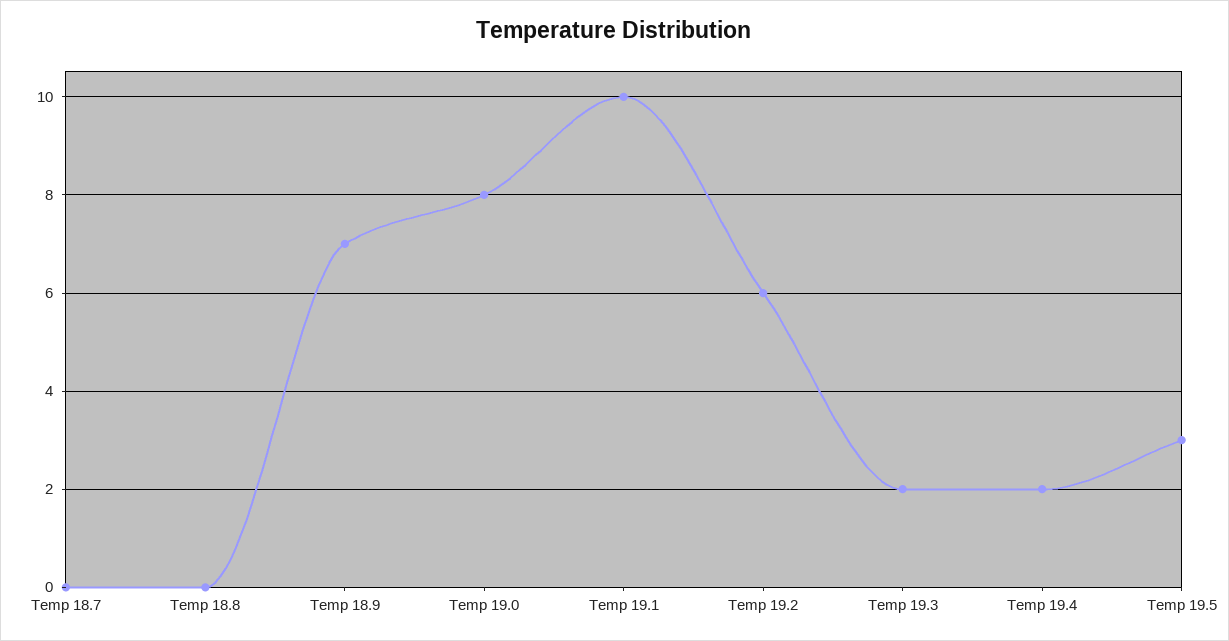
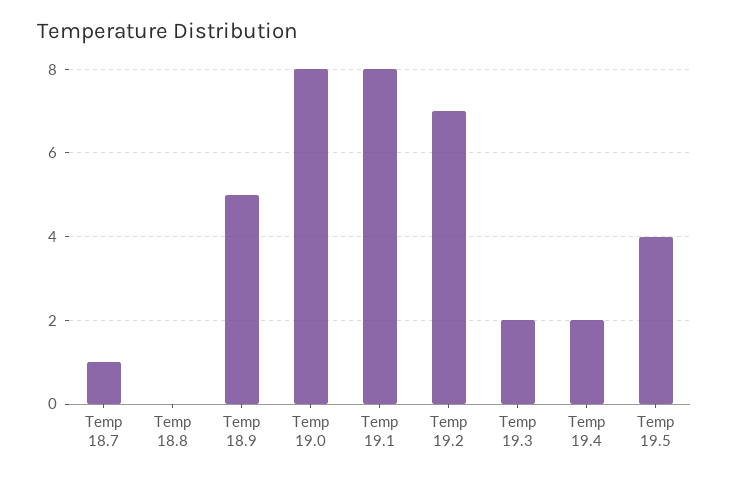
  {
-   "Temp 18.7": 0,
+   "Temp 18.7": 1,
    "Temp 18.8": 0,
-   "Temp 18.9": 7,
+   "Temp 18.9": 5,
    "Temp 19.0": 8,
-   "Temp 19.1": 10,
+   "Temp 19.1": 8,
-   "Temp 19.2": 6,
+   "Temp 19.2": 7,
    "Temp 19.3": 2,
    "Temp 19.4": 2,
-   "Temp 19.5": 3
+   "Temp 19.5": 4
  }

